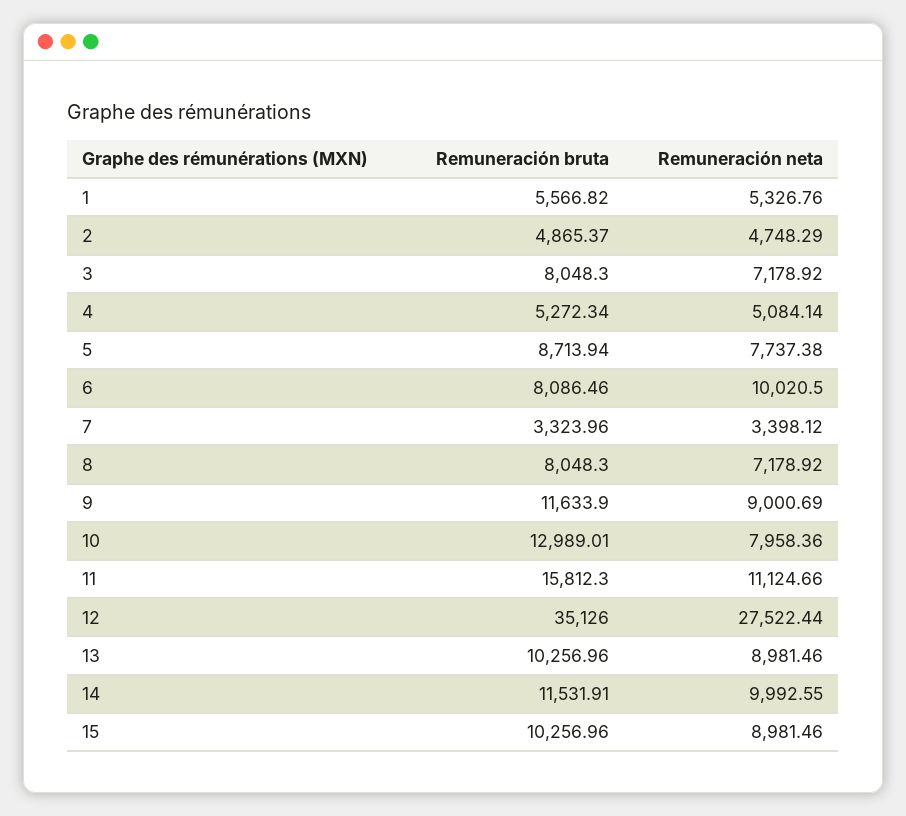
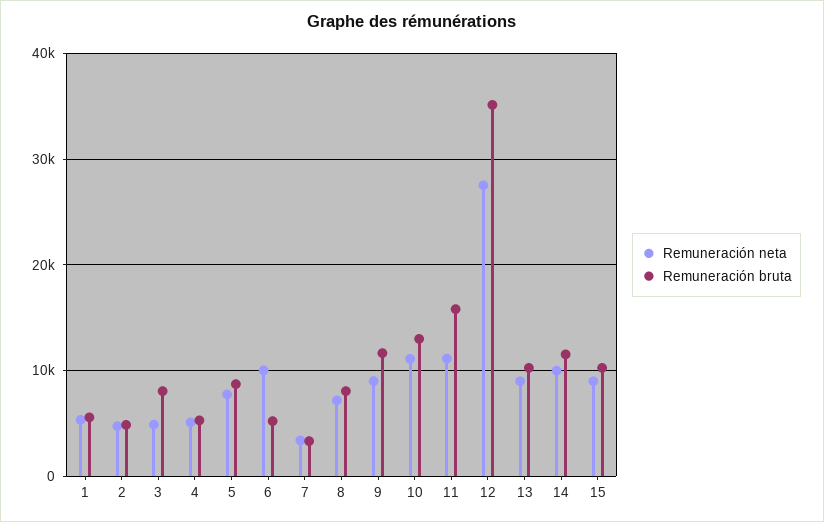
  {
    "Remuneración bruta": {
      "1": 5566.82,
      "2": 4865.37,
      "3": 8048.3,
      "4": 5272.34,
      "5": 8713.94,
-     "6": 8086.46,
+     "6": 5000,
      "7": 3323.96,
      "8": 8048.3,
      "9": 11633.9,
      "10": 12989.01,
      "11": 15812.3,
      "12": 35126,
      "13": 10256.96,
      "14": 11531.91,
      "15": 10256.96
    },
    "Remuneración neta": {
      "1": 5326.76,
      "2": 4748.29,
-     "3": 7178.92,
+     "3": 5000,
      "4": 5084.14,
      "5": 7737.38,
      "6": 10020.5,
      "7": 3398.12,
      "8": 7178.92,
      "9": 9000.69,
-     "10": 7958.36,
+     "10": 11000,
      "11": 11124.66,
      "12": 27522.44,
      "13": 8981.46,
      "14": 9992.55,
      "15": 8981.46
    }
  }

